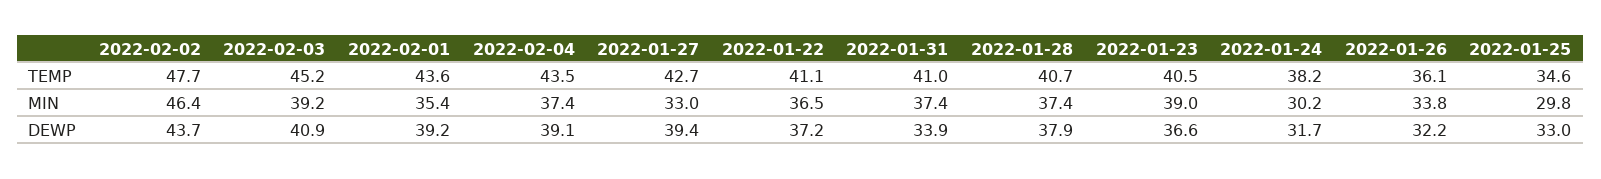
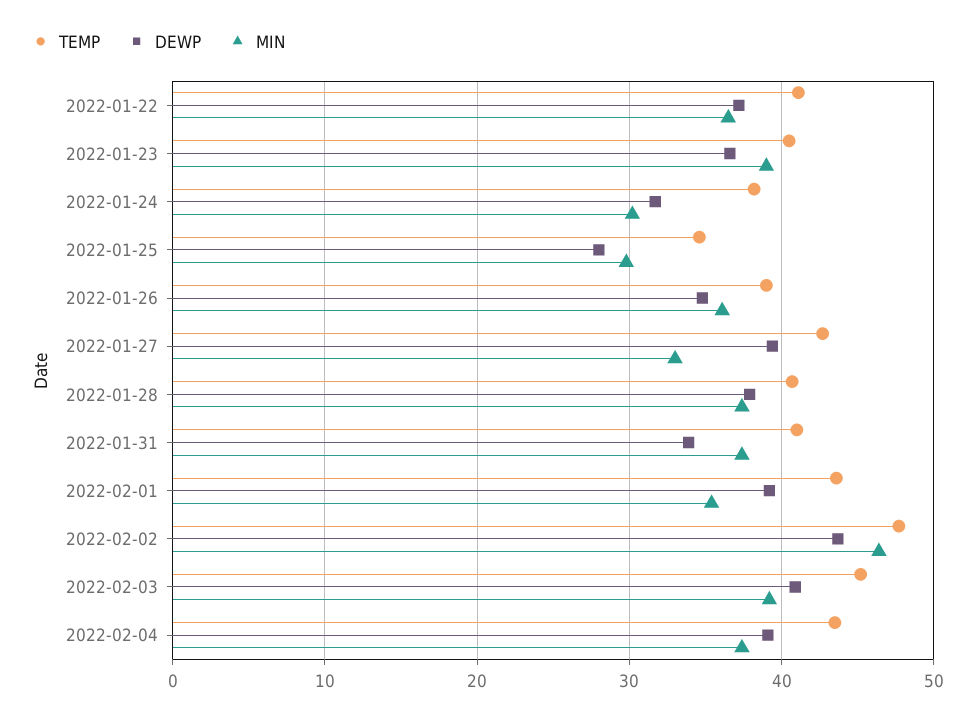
  {
    "TEMP": {
      "2022-02-02": 47.7,
      "2022-02-03": 45.2,
      "2022-02-01": 43.6,
      "2022-02-04": 43.5,
      "2022-01-27": 42.7,
      "2022-01-22": 41.1,
      "2022-01-31": 41,
      "2022-01-28": 40.7,
      "2022-01-23": 40.5,
      "2022-01-24": 38.2,
-     "2022-01-26": 36.1,
+     "2022-01-26": 39,
      "2022-01-25": 34.6
    },
    "MIN": {
      "2022-02-02": 46.4,
      "2022-02-03": 39.2,
      "2022-02-01": 35.4,
      "2022-02-04": 37.4,
      "2022-01-27": 33,
      "2022-01-22": 36.5,
      "2022-01-31": 37.4,
      "2022-01-28": 37.4,
      "2022-01-23": 39,
      "2022-01-24": 30.2,
-     "2022-01-26": 33.8,
+     "2022-01-26": 36,
      "2022-01-25": 29.8
    },
    "DEWP": {
      "2022-02-02": 43.7,
      "2022-02-03": 40.9,
      "2022-02-01": 39.2,
      "2022-02-04": 39.1,
      "2022-01-27": 39.4,
      "2022-01-22": 37.2,
      "2022-01-31": 33.9,
      "2022-01-28": 37.9,
      "2022-01-23": 36.6,
      "2022-01-24": 31.7,
-     "2022-01-26": 32.2,
+     "2022-01-26": 35,
-     "2022-01-25": 33
+     "2022-01-25": 28
    }
  }

